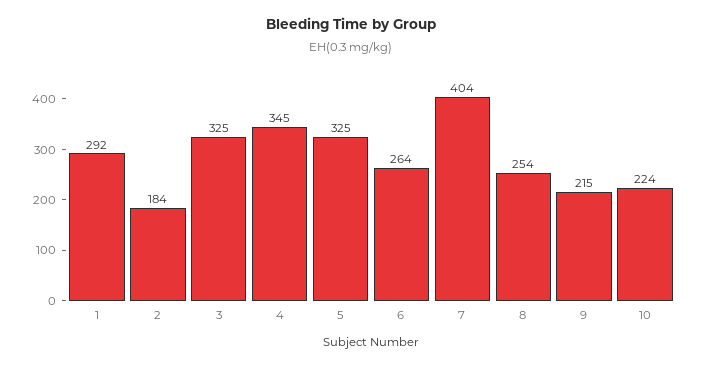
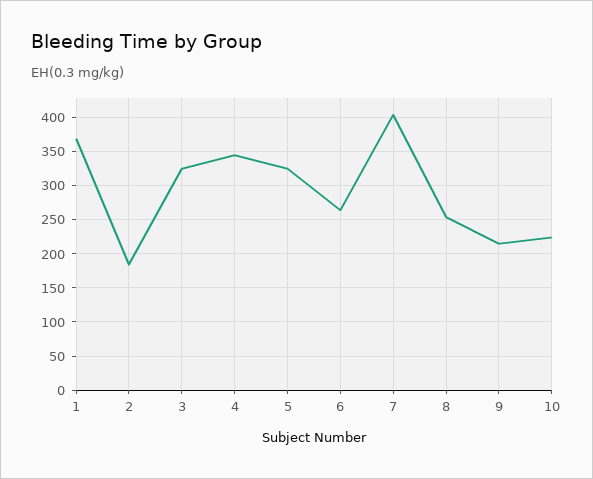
  {
-   "1": 292,
+   "1": 370,
    "2": 184,
    "3": 325,
    "4": 345,
    "5": 325,
    "6": 264,
    "7": 404,
    "8": 254,
    "9": 215,
    "10": 224
  }

